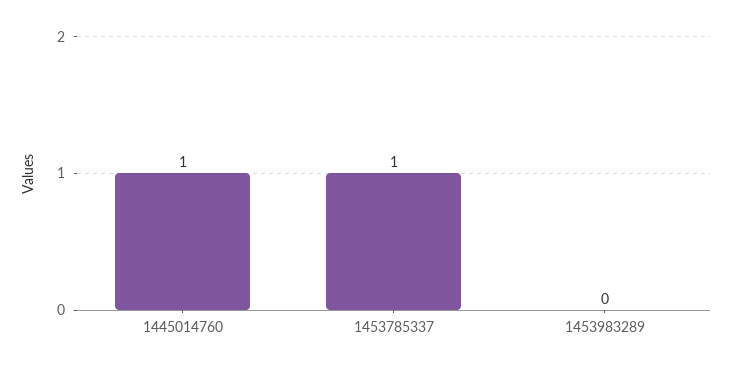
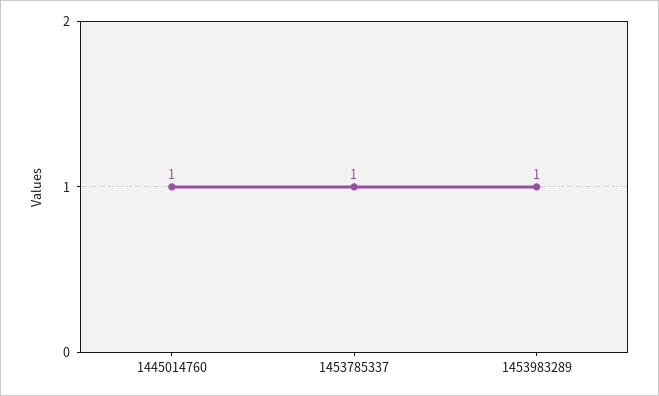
  {
    "1445014760": 1,
    "1453785337": 1,
-   "1453983289": 0
+   "1453983289": 1
  }

